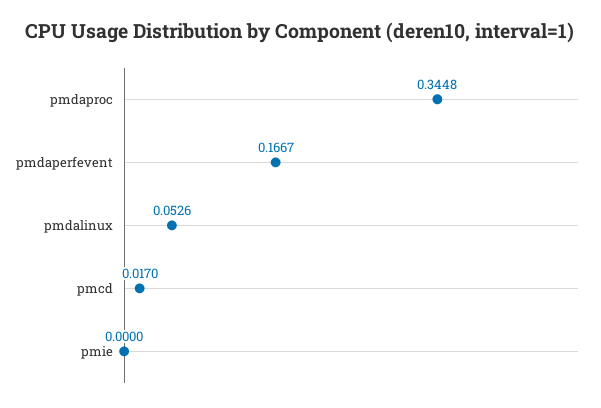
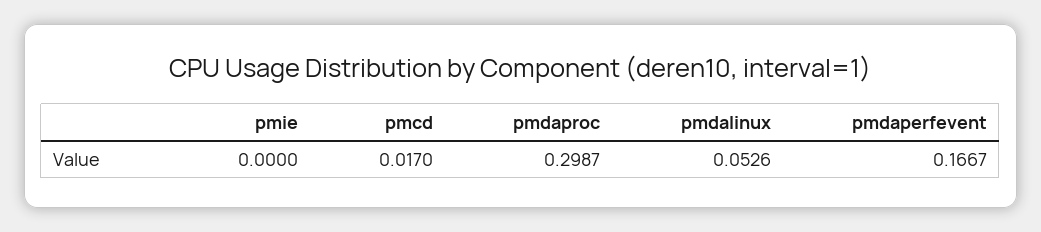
  {
-   "pmdaproc": 0.3448,
+   "pmdaproc": 0.2987,
    "pmdaperfevent": 0.1667,
    "pmdalinux": 0.0526,
    "pmcd": 0.017,
    "pmie": 0
  }

